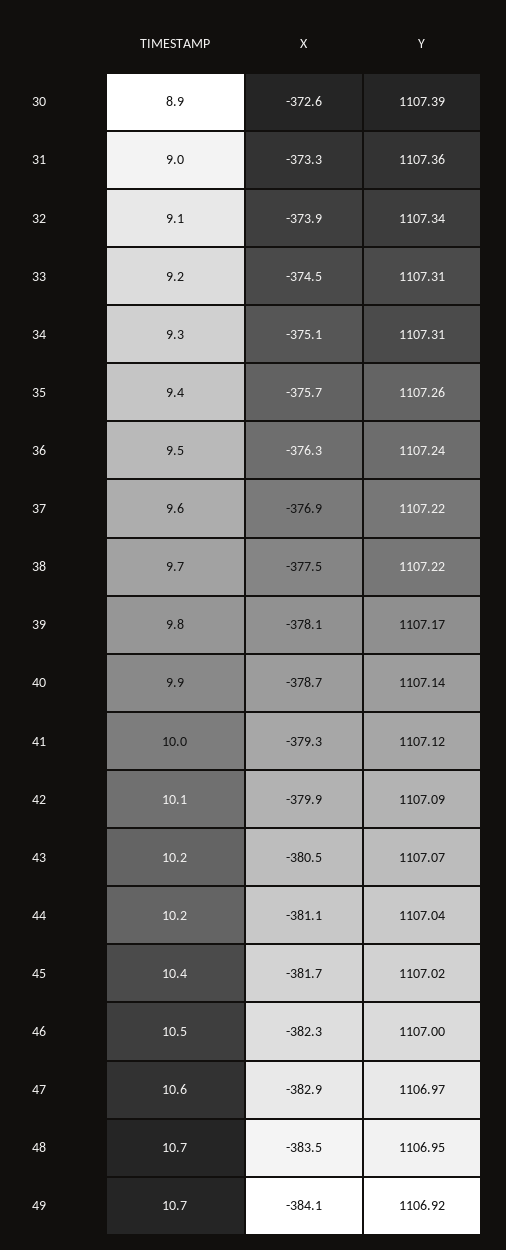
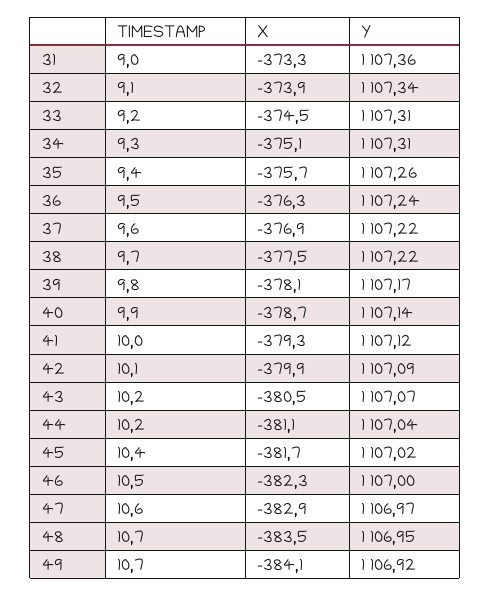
  {
    "TIMESTAMP": {
-     "30": 8.9,
      "31": 9,
      "32": 9.1,
      "33": 9.2,
      "34": 9.3,
      "35": 9.4,
      "36": 9.5,
      "37": 9.6,
      "38": 9.7,
      "39": 9.8,
      "40": 9.9,
      "41": 10,
      "42": 10.1,
      "43": 10.2,
      "44": 10.2,
      "45": 10.4,
      "46": 10.5,
      "47": 10.6,
      "48": 10.7,
      "49": 10.7
    },
    "X": {
-     "30": -372.6,
      "31": -373.3,
      "32": -373.9,
      "33": -374.5,
      "34": -375.1,
      "35": -375.7,
      "36": -376.3,
      "37": -376.9,
      "38": -377.5,
      "39": -378.1,
      "40": -378.7,
      "41": -379.3,
      "42": -379.9,
      "43": -380.5,
      "44": -381.1,
      "45": -381.7,
      "46": -382.3,
      "47": -382.9,
      "48": -383.5,
      "49": -384.1
    },
    "Y": {
-     "30": 1107.39,
      "31": 1107.36,
      "32": 1107.34,
      "33": 1107.31,
      "34": 1107.31,
      "35": 1107.26,
      "36": 1107.24,
      "37": 1107.22,
      "38": 1107.22,
      "39": 1107.17,
      "40": 1107.14,
      "41": 1107.12,
      "42": 1107.09,
      "43": 1107.07,
      "44": 1107.04,
      "45": 1107.02,
      "46": 1107,
      "47": 1106.97,
      "48": 1106.95,
      "49": 1106.92
    }
  }

